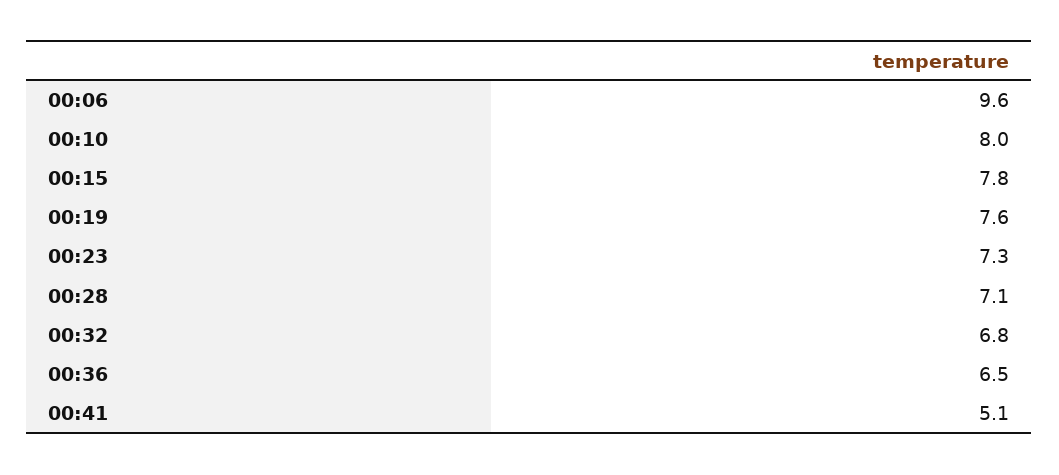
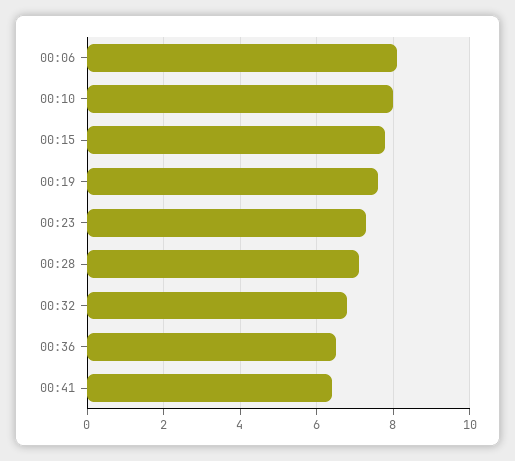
  {
-   "00:06": 9.6,
+   "00:06": 8,
    "00:10": 8,
    "00:15": 7.8,
    "00:19": 7.6,
    "00:23": 7.3,
    "00:28": 7.1,
    "00:32": 6.8,
    "00:36": 6.5,
-   "00:41": 5.1
+   "00:41": 6.5
  }

